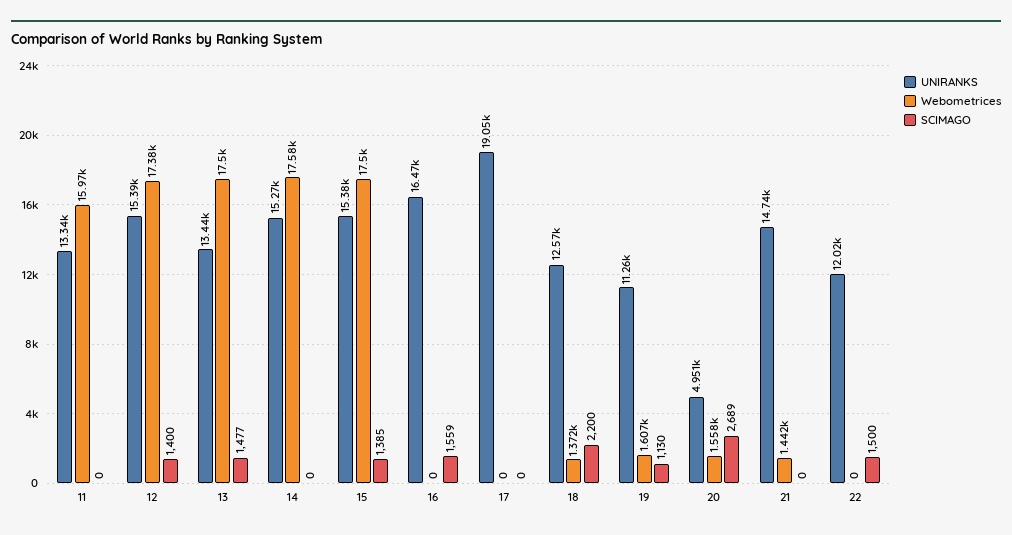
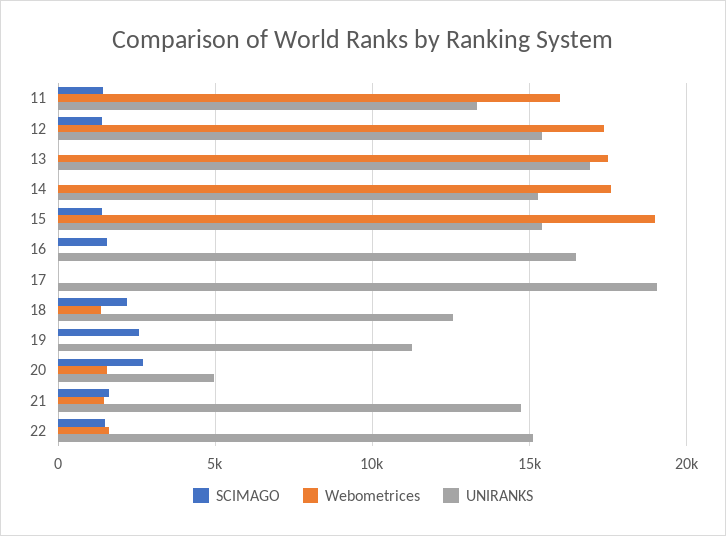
  {
    "UNIRANKS": {
      "11": 13340,
      "12": 15390,
-     "13": 13440,
+     "13": 17000,
      "14": 15270,
      "15": 15380,
      "16": 16470,
      "17": 19050,
      "18": 12570,
      "19": 11260,
      "20": 4951,
      "21": 14740,
-     "22": 12020
+     "22": 15000
    },
    "Webometrices": {
      "11": 15970,
      "12": 17380,
      "13": 17500,
      "14": 17580,
-     "15": 17500,
+     "15": 19000,
      "16": 0,
      "17": 0,
      "18": 1372,
-     "19": 1607,
+     "19": 0,
      "20": 1558,
      "21": 1442,
-     "22": 0
+     "22": 1500
    },
    "SCIMAGO": {
-     "11": 0,
+     "11": 1500,
      "12": 1400,
-     "13": 1477,
+     "13": 0,
      "14": 0,
      "15": 1385,
      "16": 1559,
      "17": 0,
      "18": 2200,
-     "19": 1130,
+     "19": 2500,
      "20": 2689,
-     "21": 0,
+     "21": 1500,
      "22": 1500
    }
  }

